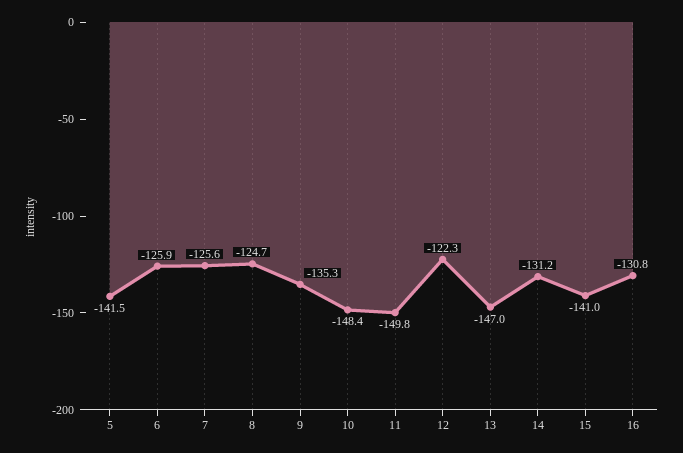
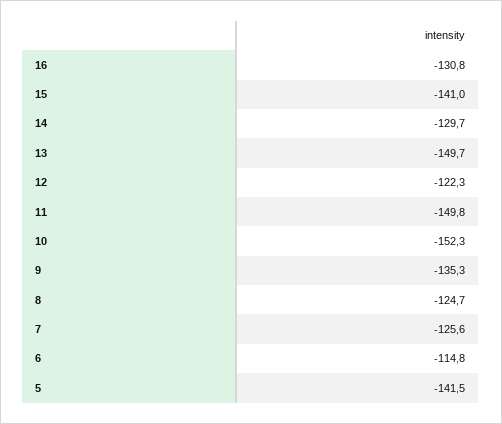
  {
    "5": -141.5,
-   "6": -125.9,
+   "6": -114.8,
    "7": -125.6,
    "8": -124.7,
    "9": -135.3,
-   "10": -148.4,
+   "10": -152.3,
    "11": -149.8,
    "12": -122.3,
-   "13": -147,
+   "13": -149.7,
-   "14": -131.2,
+   "14": -129.7,
    "15": -141,
    "16": -130.8
  }

